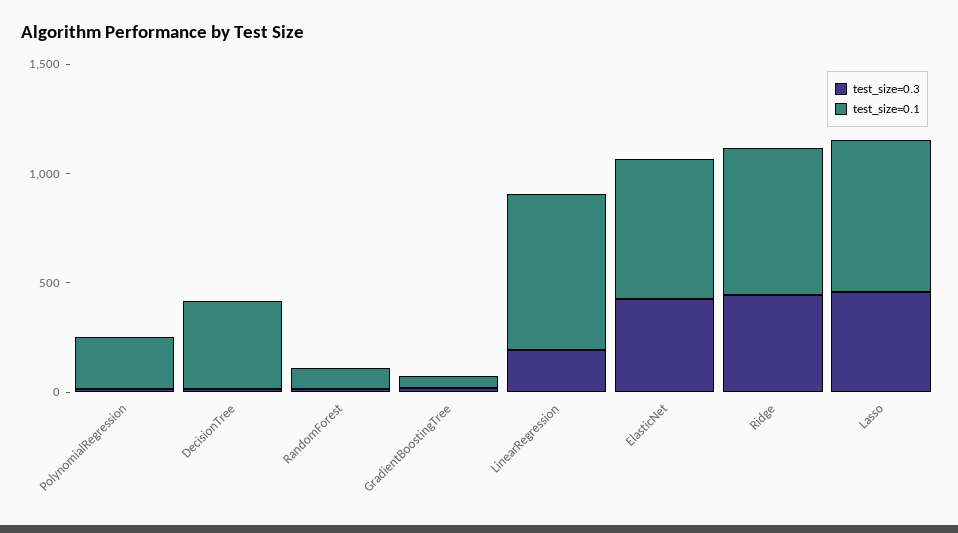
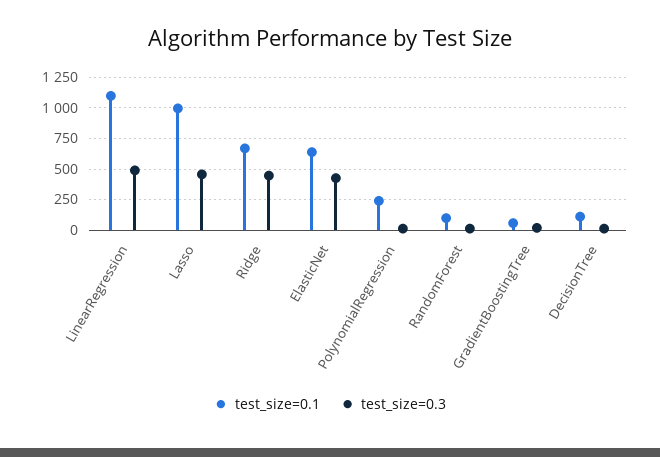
  {
    "test_size=0.3": {
      "PolynomialRegression": 0,
      "DecisionTree": 0,
      "RandomForest": 0,
      "GradientBoostingTree": 0,
-     "LinearRegression": 200,
+     "LinearRegression": 500,
      "ElasticNet": 450,
      "Ridge": 450,
      "Lasso": 450
    },
    "test_size=0.1": {
      "PolynomialRegression": 250,
-     "DecisionTree": 400,
+     "DecisionTree": 100,
      "RandomForest": 100,
      "GradientBoostingTree": 50,
-     "LinearRegression": 700,
+     "LinearRegression": 1100,
      "ElasticNet": 650,
      "Ridge": 650,
-     "Lasso": 700
+     "Lasso": 1000
    }
  }

